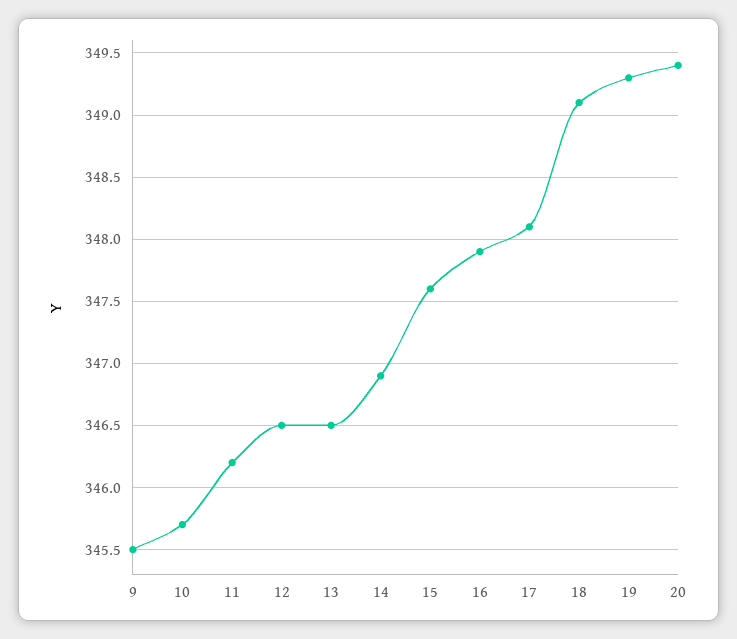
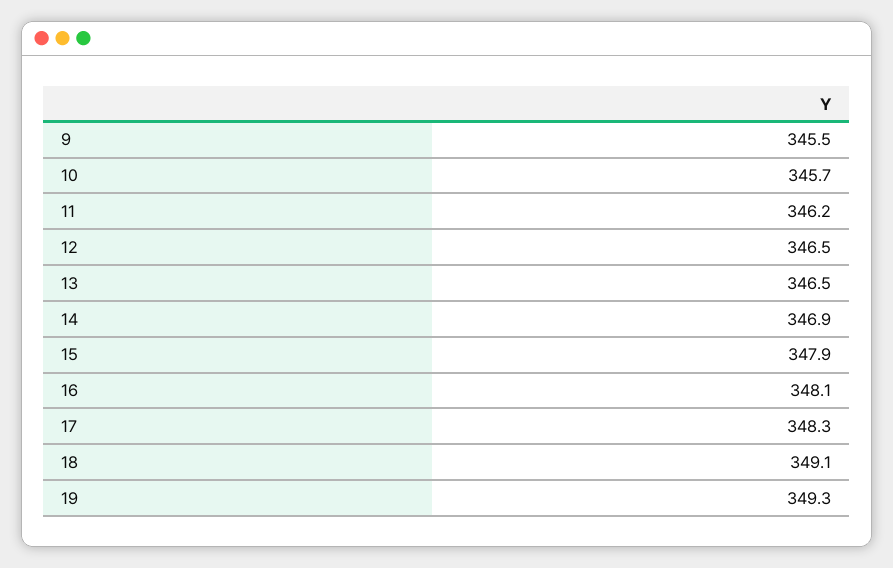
  {
    "9": 345.5,
    "10": 345.7,
    "11": 346.2,
    "12": 346.5,
    "13": 346.5,
    "14": 346.9,
-   "15": 347.6,
+   "15": 347.9,
-   "16": 347.9,
+   "16": 348.1,
-   "17": 348.1,
+   "17": 348.3,
    "18": 349.1,
-   "19": 349.3,
+   "19": 349.3
-   "20": 349.4
  }

